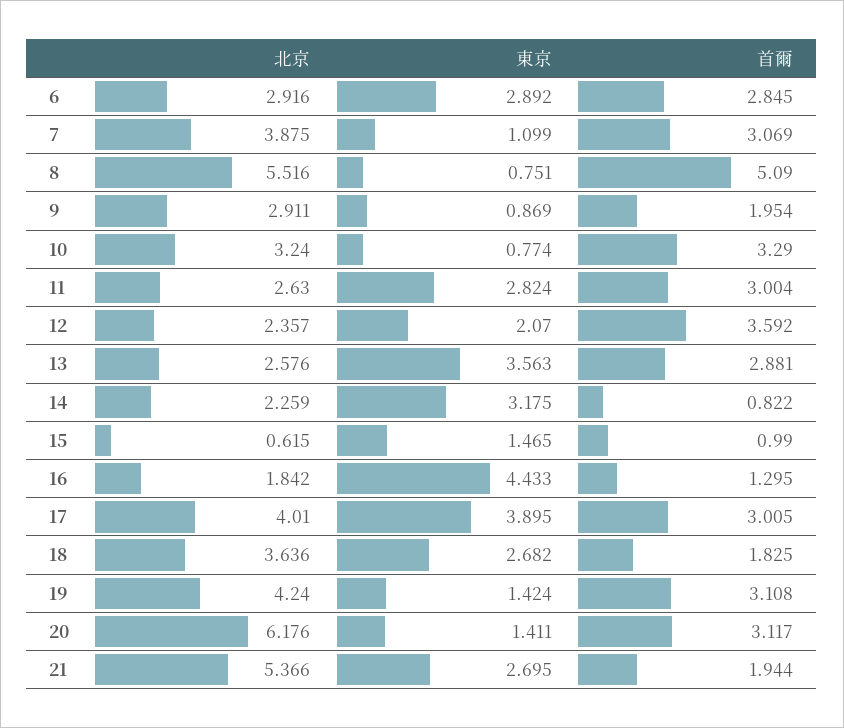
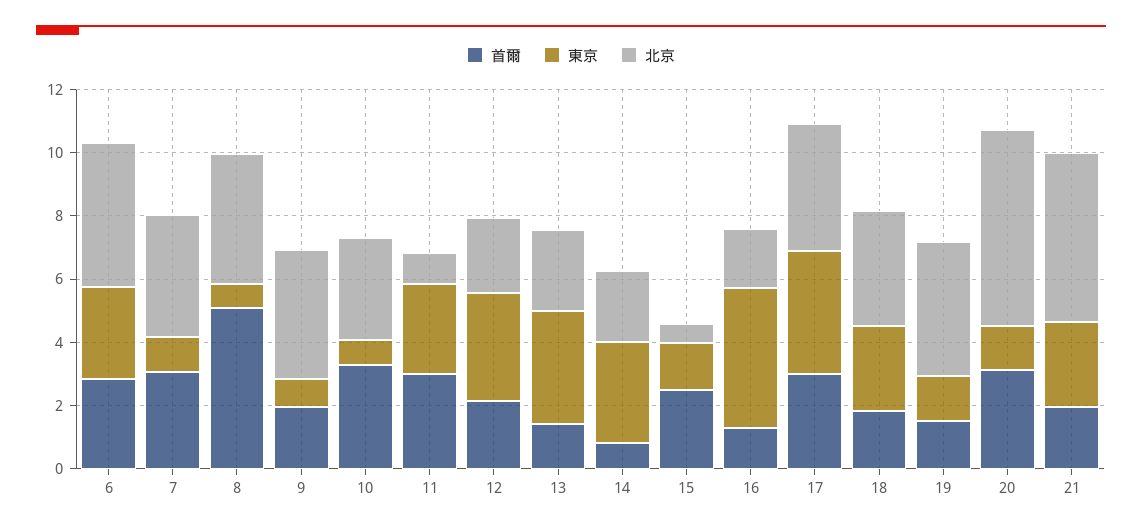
  {
    "北京": {
-     "6": 2.916,
+     "6": 4.5,
      "7": 3.875,
-     "8": 5.516,
+     "8": 4,
-     "9": 2.911,
+     "9": 4,
      "10": 3.24,
-     "11": 2.63,
+     "11": 1,
      "12": 2.357,
      "13": 2.576,
      "14": 2.259,
      "15": 0.615,
      "16": 1.842,
      "17": 4.01,
      "18": 3.636,
      "19": 4.24,
      "20": 6.176,
      "21": 5.366
    },
    "東京": {
      "6": 2.892,
      "7": 1.099,
      "8": 0.751,
      "9": 0.869,
      "10": 0.774,
      "11": 2.824,
-     "12": 2.07,
+     "12": 3.5,
      "13": 3.563,
      "14": 3.175,
      "15": 1.465,
      "16": 4.433,
      "17": 3.895,
      "18": 2.682,
      "19": 1.424,
      "20": 1.411,
      "21": 2.695
    },
    "首爾": {
      "6": 2.845,
      "7": 3.069,
      "8": 5.09,
      "9": 1.954,
      "10": 3.29,
      "11": 3.004,
-     "12": 3.592,
+     "12": 2,
-     "13": 2.881,
+     "13": 1.5,
      "14": 0.822,
-     "15": 0.99,
+     "15": 2.5,
      "16": 1.295,
      "17": 3.005,
      "18": 1.825,
-     "19": 3.108,
+     "19": 1.5,
      "20": 3.117,
      "21": 1.944
    }
  }

